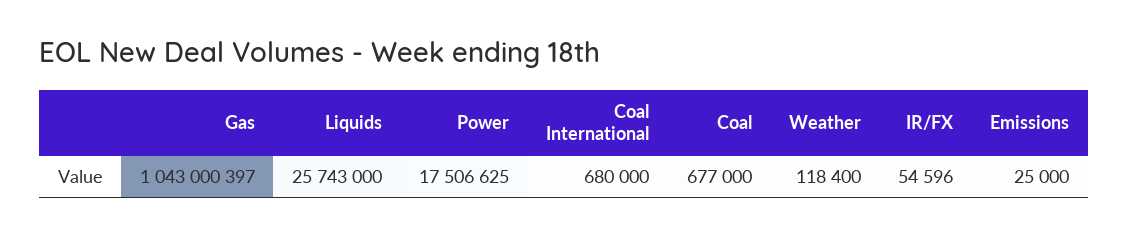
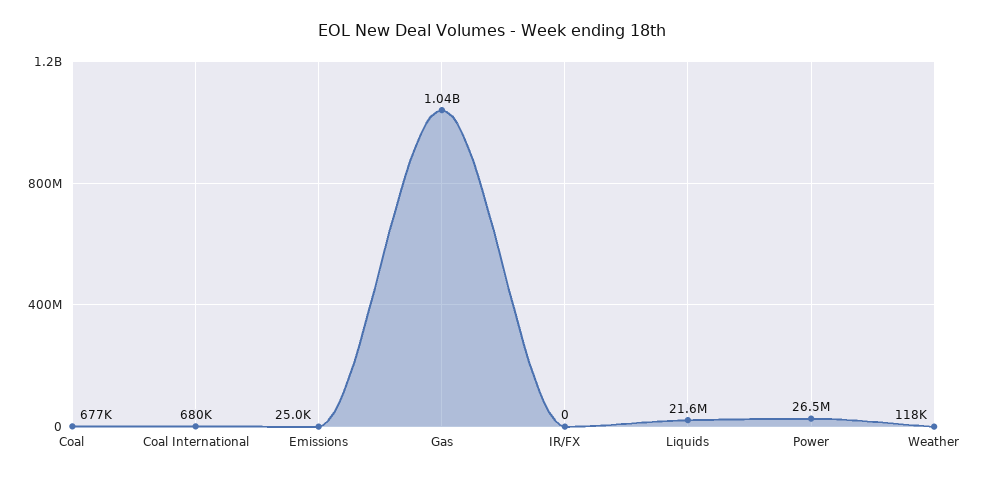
  {
    "Gas": 1043000397,
-   "Liquids": 25743000,
+   "Liquids": 21600000,
-   "Power": 17506625,
+   "Power": 26500000,
    "Coal International": 680000,
    "Coal": 677000,
    "Weather": 118400,
-   "IR/FX": 54596,
+   "IR/FX": 0,
    "Emissions": 25000
  }

